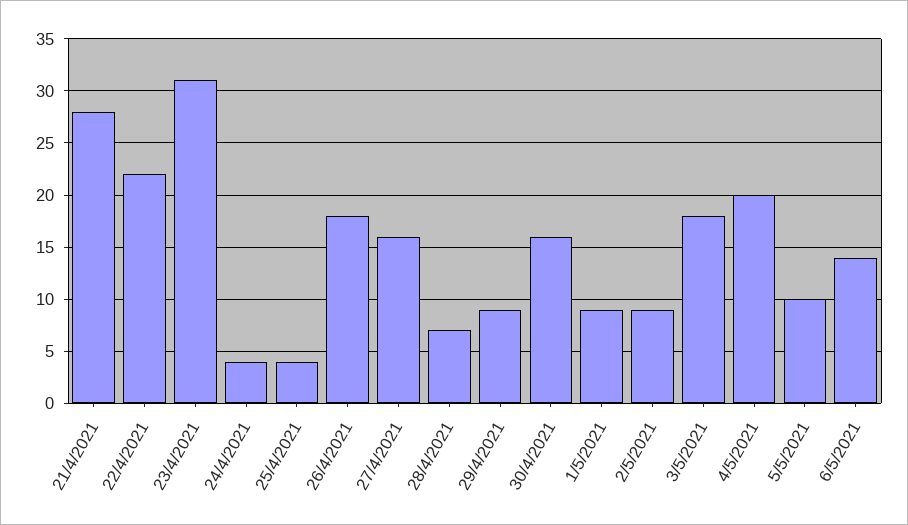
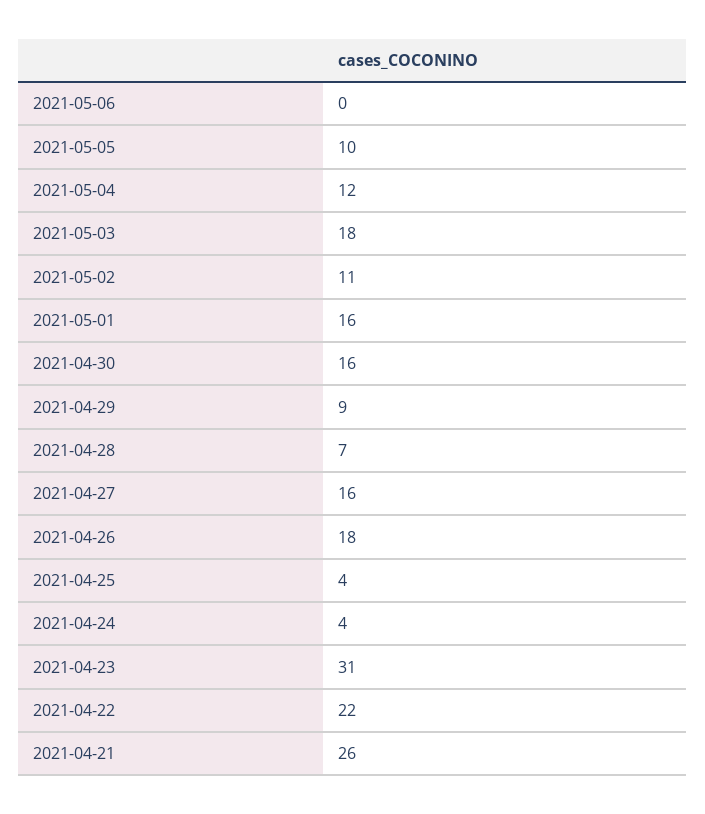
  {
-   "21/4/2021": 28,
+   "21/4/2021": 26,
    "22/4/2021": 22,
    "23/4/2021": 31,
    "24/4/2021": 4,
    "25/4/2021": 4,
    "26/4/2021": 18,
    "27/4/2021": 16,
    "28/4/2021": 7,
    "29/4/2021": 9,
    "30/4/2021": 16,
-   "1/5/2021": 9,
+   "1/5/2021": 16,
-   "2/5/2021": 9,
+   "2/5/2021": 11,
    "3/5/2021": 18,
-   "4/5/2021": 20,
+   "4/5/2021": 12,
    "5/5/2021": 10,
-   "6/5/2021": 14
+   "6/5/2021": 0
  }

